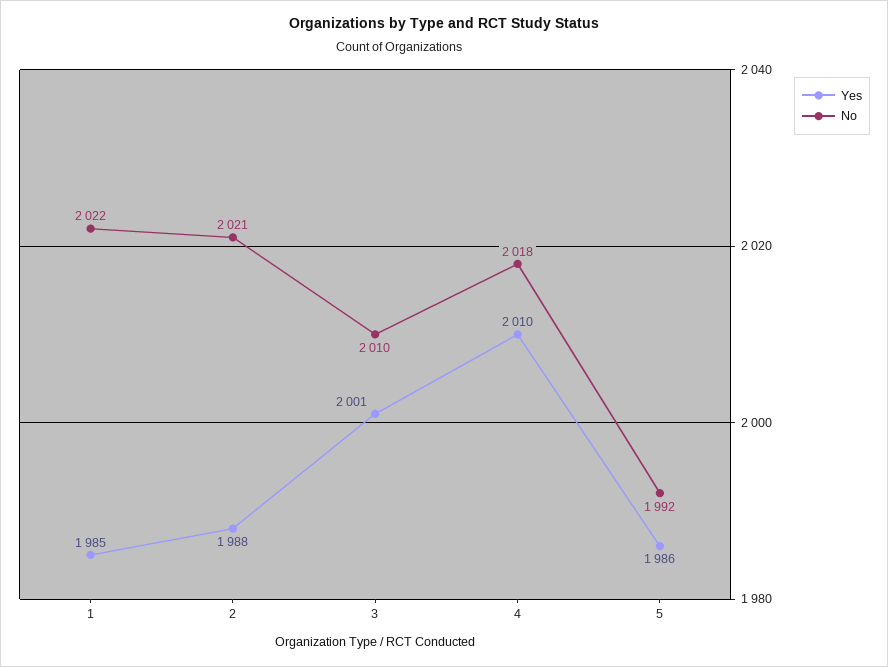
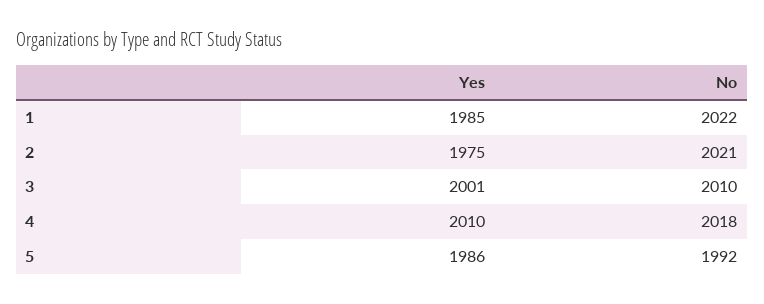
  {
    "Yes": {
      "1": 1985,
-     "2": 1988,
+     "2": 1975,
      "3": 2001,
      "4": 2010,
      "5": 1986
    },
    "No": {
      "1": 2022,
      "2": 2021,
      "3": 2010,
      "4": 2018,
      "5": 1992
    }
  }

